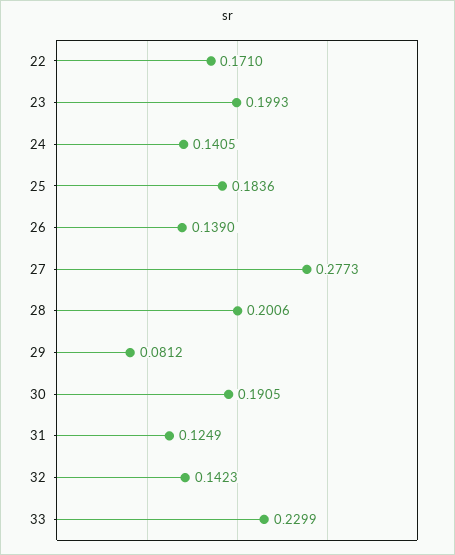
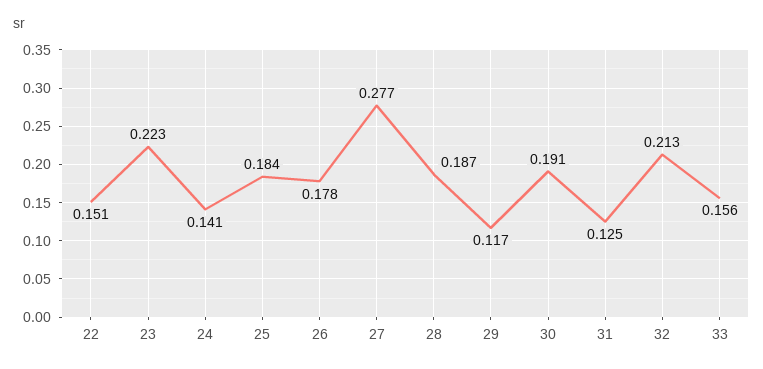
  {
-   "22": 0.171,
+   "22": 0.151,
-   "23": 0.1993,
+   "23": 0.223,
    "24": 0.1405,
    "25": 0.1836,
-   "26": 0.139,
+   "26": 0.178,
    "27": 0.2773,
-   "28": 0.2006,
+   "28": 0.187,
-   "29": 0.0812,
+   "29": 0.117,
    "30": 0.1905,
    "31": 0.1249,
-   "32": 0.1423,
+   "32": 0.213,
-   "33": 0.2299
+   "33": 0.156
  }

